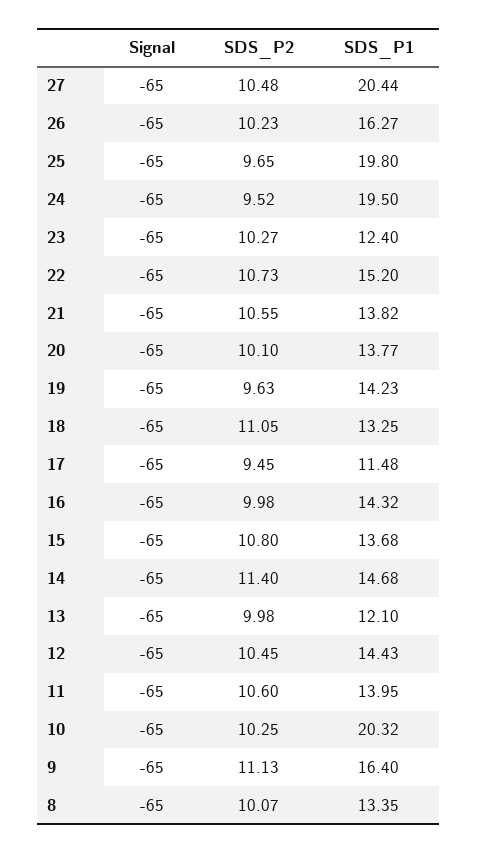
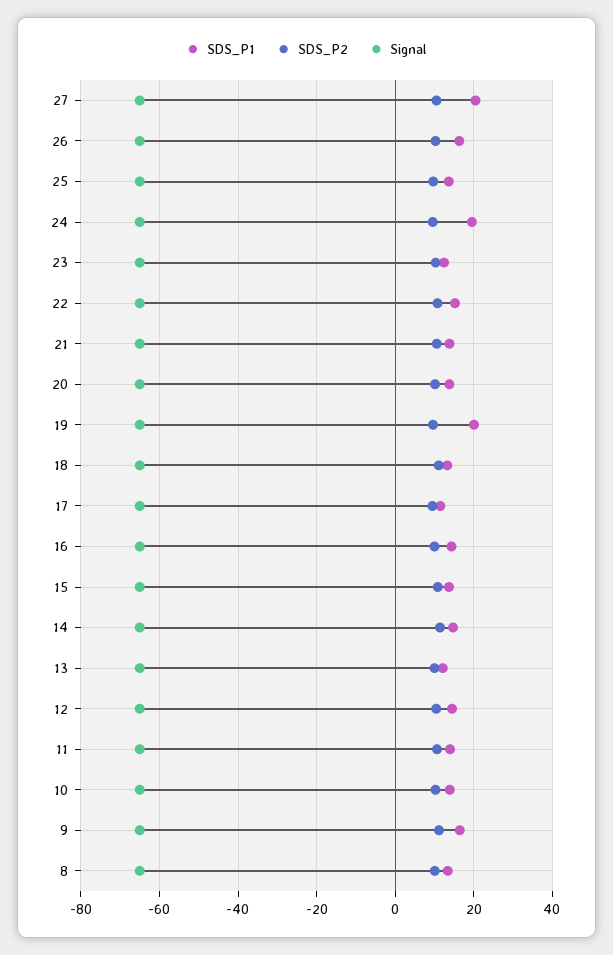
  {
    "Signal": {
      "27": -65,
      "26": -65,
      "25": -65,
      "24": -65,
      "23": -65,
      "22": -65,
      "21": -65,
      "20": -65,
      "19": -65,
      "18": -65,
      "17": -65,
      "16": -65,
      "15": -65,
      "14": -65,
      "13": -65,
      "12": -65,
      "11": -65,
      "10": -65,
      "9": -65,
      "8": -65
    },
    "SDS_P2": {
      "27": 10.48,
      "26": 10.23,
      "25": 9.65,
      "24": 9.52,
      "23": 10.27,
      "22": 10.73,
      "21": 10.55,
      "20": 10.1,
      "19": 9.63,
      "18": 11.05,
      "17": 9.45,
      "16": 9.98,
      "15": 10.8,
      "14": 11.4,
      "13": 9.98,
      "12": 10.45,
      "11": 10.6,
      "10": 10.25,
      "9": 11.13,
      "8": 10.07
    },
    "SDS_P1": {
      "27": 20.44,
      "26": 16.27,
-     "25": 19.8,
+     "25": 14,
      "24": 19.5,
      "23": 12.4,
      "22": 15.2,
      "21": 13.82,
      "20": 13.77,
-     "19": 14.23,
+     "19": 20,
      "18": 13.25,
      "17": 11.48,
      "16": 14.32,
      "15": 13.68,
      "14": 14.68,
      "13": 12.1,
      "12": 14.43,
      "11": 13.95,
-     "10": 20.32,
+     "10": 14,
      "9": 16.4,
      "8": 13.35
    }
  }

